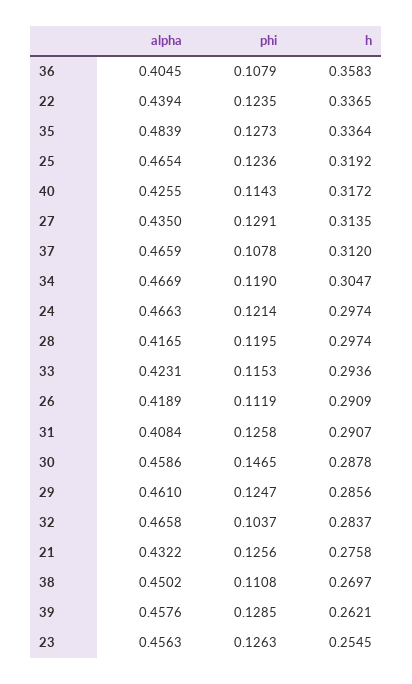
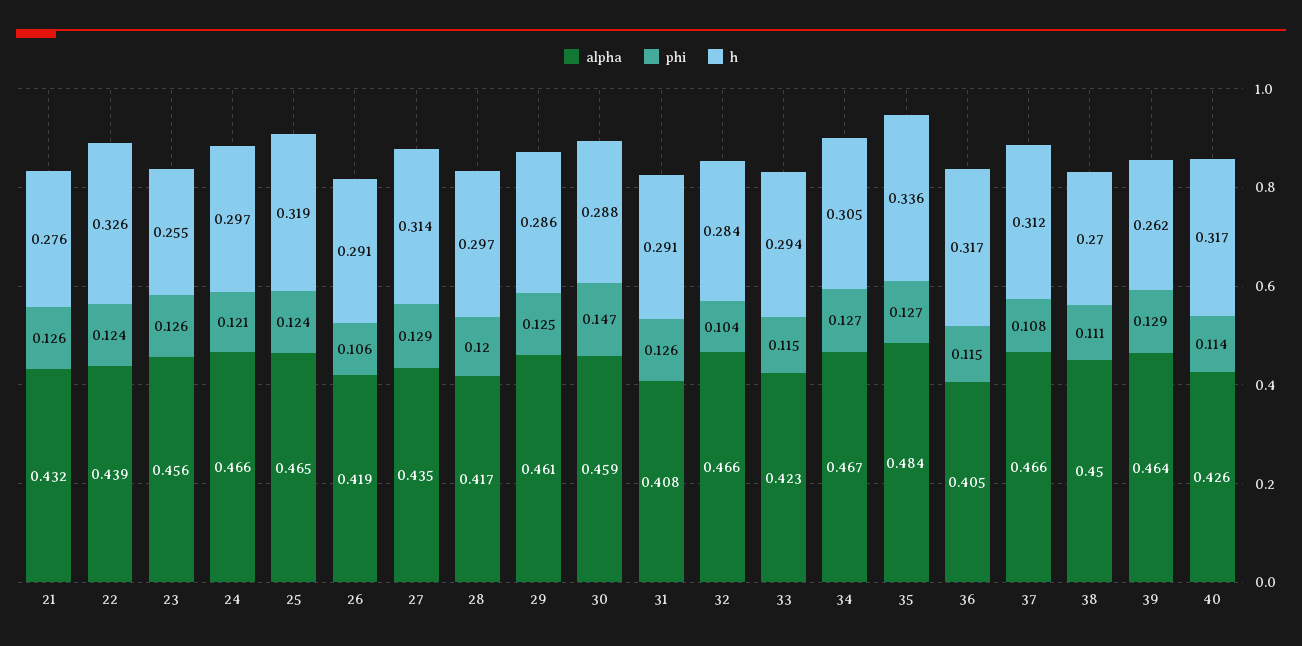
  {
    "alpha": {
      "36": 0.4045,
      "22": 0.4394,
      "35": 0.4839,
      "25": 0.4654,
      "40": 0.4255,
      "27": 0.435,
      "37": 0.4659,
      "34": 0.4669,
      "24": 0.4663,
      "28": 0.4165,
      "33": 0.4231,
      "26": 0.4189,
      "31": 0.4084,
      "30": 0.4586,
      "29": 0.461,
      "32": 0.4658,
      "21": 0.4322,
      "38": 0.4502,
-     "39": 0.4576,
+     "39": 0.464,
      "23": 0.4563
    },
    "phi": {
-     "36": 0.1079,
+     "36": 0.115,
      "22": 0.1235,
      "35": 0.1273,
      "25": 0.1236,
      "40": 0.1143,
      "27": 0.1291,
      "37": 0.1078,
-     "34": 0.119,
+     "34": 0.127,
      "24": 0.1214,
      "28": 0.1195,
      "33": 0.1153,
-     "26": 0.1119,
+     "26": 0.106,
      "31": 0.1258,
      "30": 0.1465,
      "29": 0.1247,
      "32": 0.1037,
      "21": 0.1256,
      "38": 0.1108,
      "39": 0.1285,
      "23": 0.1263
    },
    "h": {
-     "36": 0.3583,
+     "36": 0.317,
-     "22": 0.3365,
+     "22": 0.326,
      "35": 0.3364,
      "25": 0.3192,
      "40": 0.3172,
      "27": 0.3135,
      "37": 0.312,
      "34": 0.3047,
      "24": 0.2974,
      "28": 0.2974,
      "33": 0.2936,
      "26": 0.2909,
      "31": 0.2907,
      "30": 0.2878,
      "29": 0.2856,
      "32": 0.2837,
      "21": 0.2758,
      "38": 0.2697,
      "39": 0.2621,
      "23": 0.2545
    }
  }

